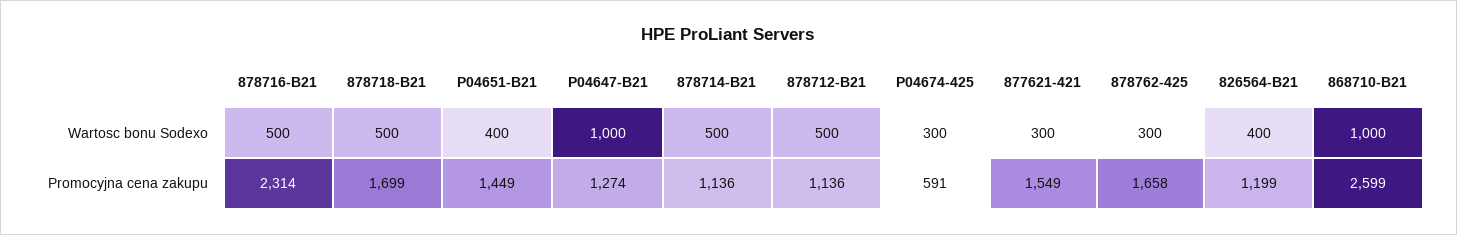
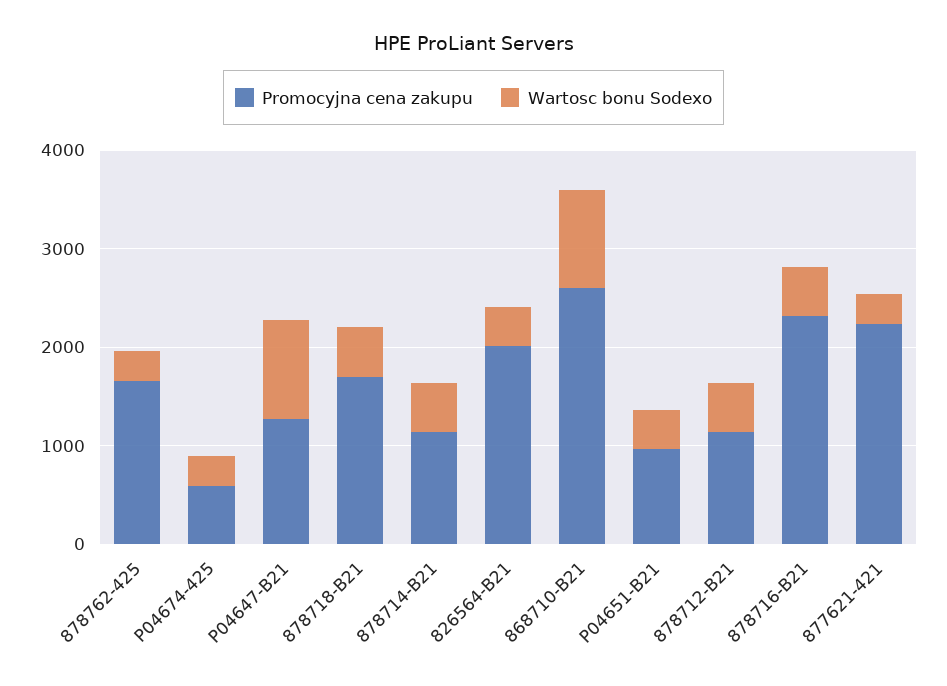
  {
    "Wartosc bonu Sodexo": {
      "878716-B21": 500,
      "878718-B21": 500,
      "P04651-B21": 400,
      "P04647-B21": 1000,
      "878714-B21": 500,
      "878712-B21": 500,
      "P04674-425": 300,
      "877621-421": 300,
      "878762-425": 300,
      "826564-B21": 400,
      "868710-B21": 1000
    },
    "Promocyjna cena zakupu": {
      "878716-B21": 2314,
      "878718-B21": 1699,
-     "P04651-B21": 1449,
+     "P04651-B21": 1000,
      "P04647-B21": 1274,
      "878714-B21": 1136,
      "878712-B21": 1136,
      "P04674-425": 591,
-     "877621-421": 1549,
+     "877621-421": 2200,
      "878762-425": 1658,
-     "826564-B21": 1199,
+     "826564-B21": 2000,
      "868710-B21": 2599
    }
  }

